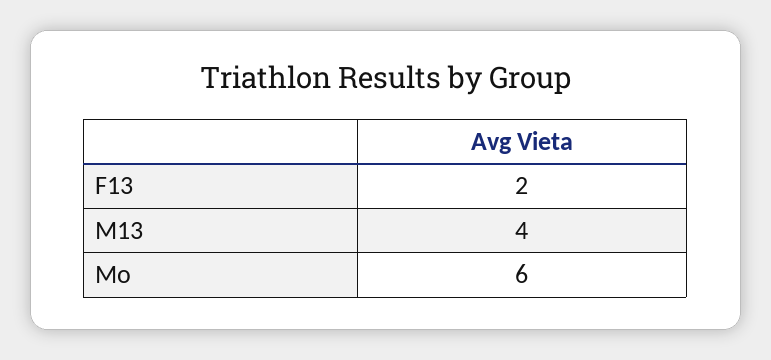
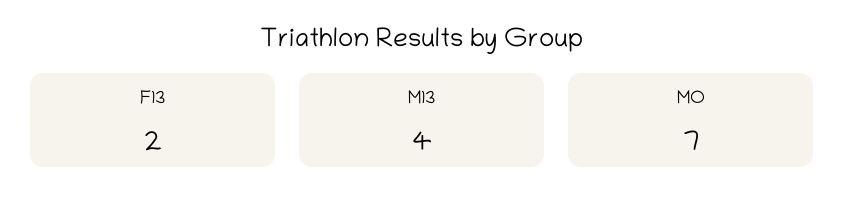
  {
    "F13": 2,
    "M13": 4,
-   "Mo": 6
+   "Mo": 7
  }

